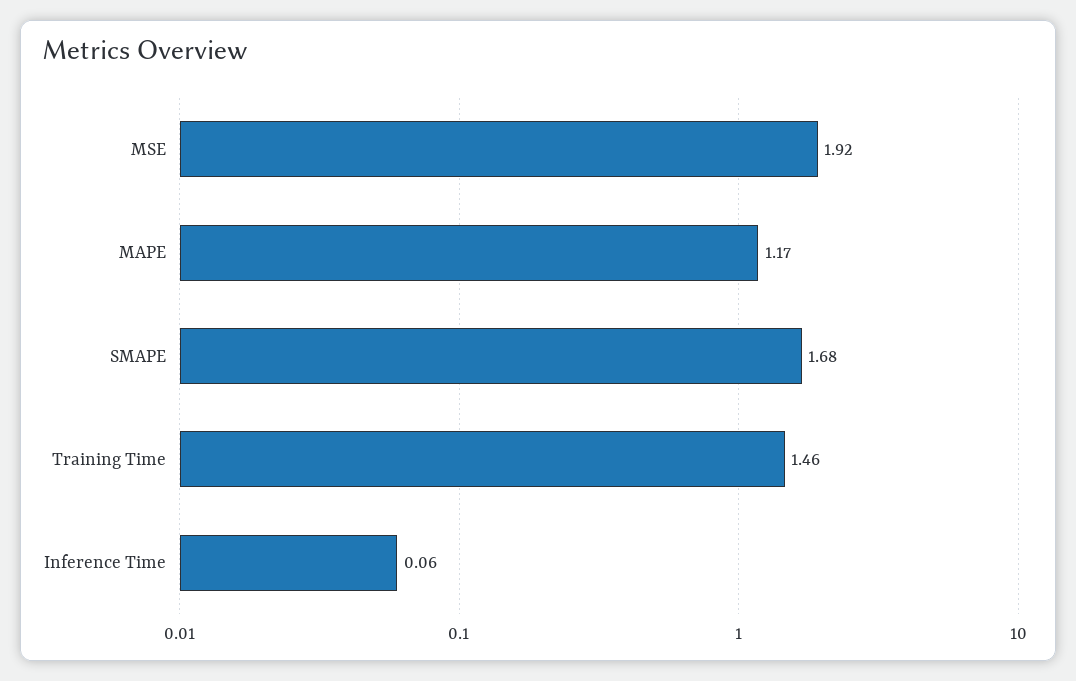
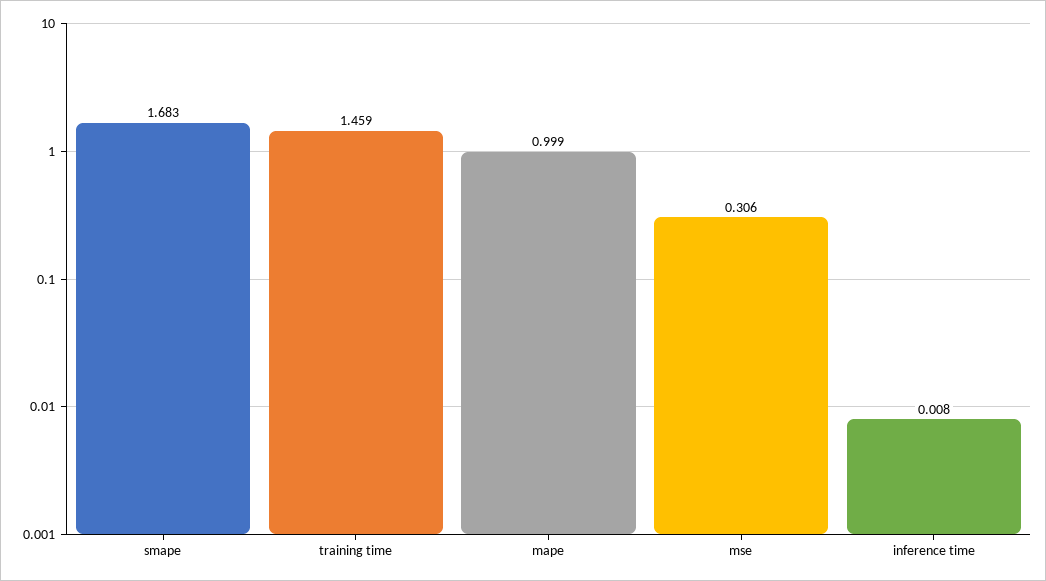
  {
-   "MSE": 1.92,
+   "MSE": 0.306,
-   "MAPE": 1.17,
+   "MAPE": 0.999,
    "SMAPE": 1.683,
    "Training Time": 1.459,
-   "Inference Time": 0.06
+   "Inference Time": 0.008
  }

